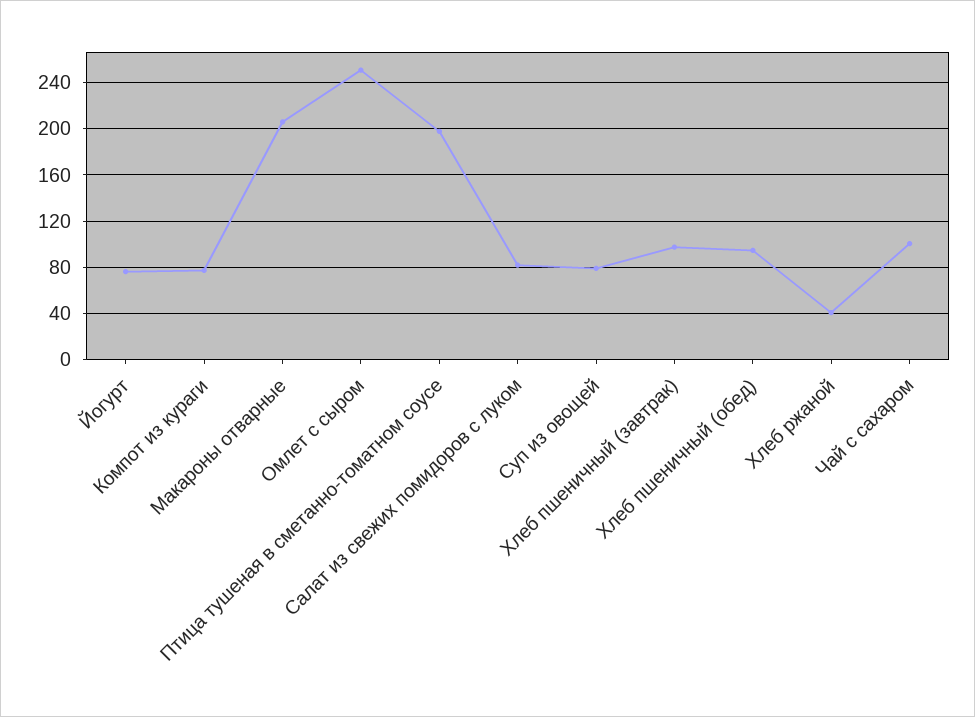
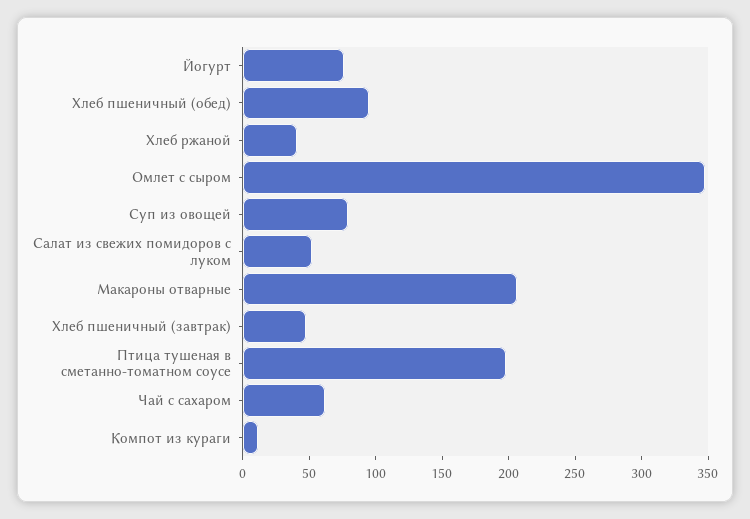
  {
    "Йогурт": 80,
-   "Компот из кураги": 80,
+   "Компот из кураги": 10,
    "Макароны отварные": 210,
-   "Омлет с сыром": 250,
+   "Омлет с сыром": 350,
    "Птица тушеная в сметанно-томатном соусе": 200,
-   "Салат из свежих помидоров с луком": 80,
+   "Салат из свежих помидоров с луком": 50,
    "Суп из овощей": 80,
-   "Хлеб пшеничный (завтрак)": 100,
+   "Хлеб пшеничный (завтрак)": 50,
    "Хлеб пшеничный (обед)": 90,
    "Хлеб ржаной": 40,
-   "Чай с сахаром": 100
+   "Чай с сахаром": 60
  }

